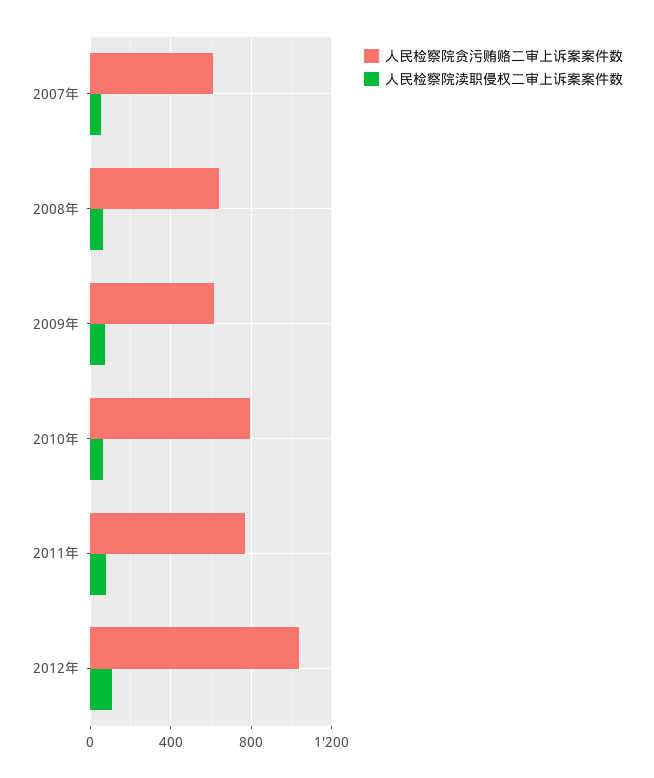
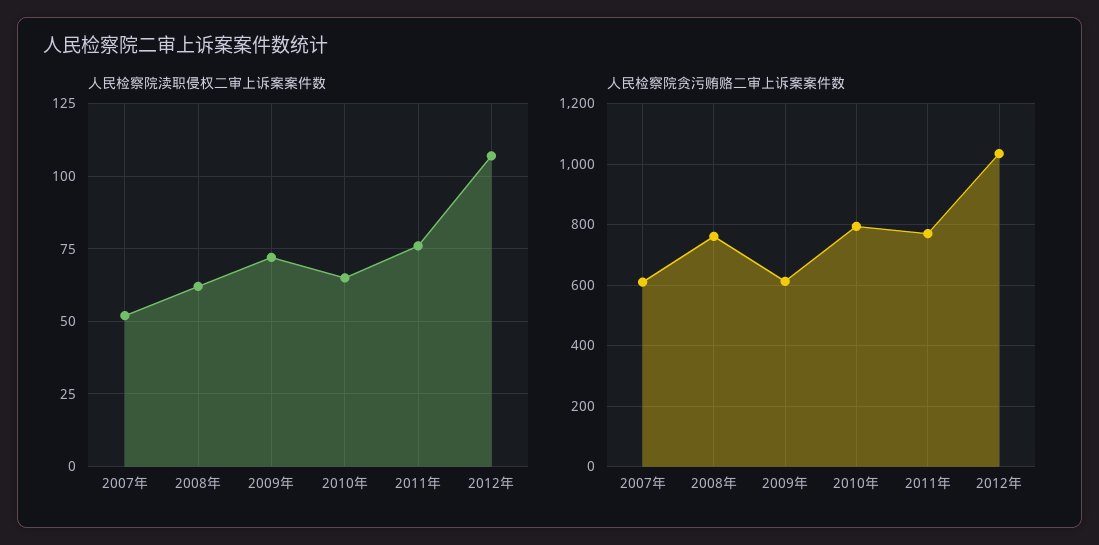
  {
    "人民检察院贪污贿赂二审上诉案案件数": {
      "2007年": 620,
-     "2008年": 650,
+     "2008年": 760,
      "2009年": 620,
      "2010年": 800,
      "2011年": 780,
      "2012年": 1040
    },
    "人民检察院渎职侵权二审上诉案案件数": {
      "2007年": 50,
      "2008年": 60,
      "2009年": 70,
      "2010年": 65,
      "2011年": 75,
      "2012年": 105
    }
  }

